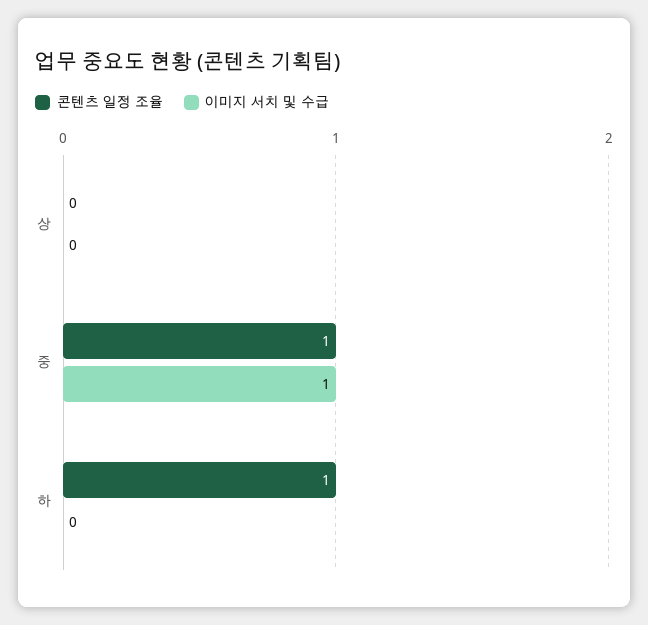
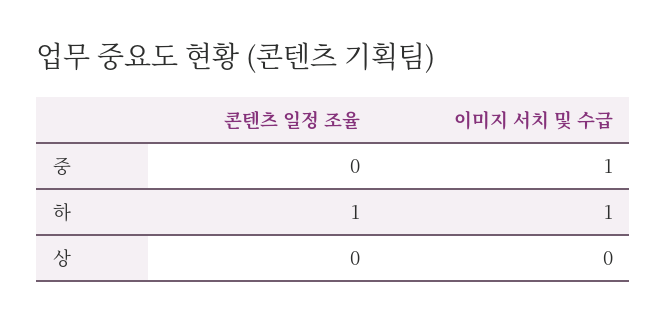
  {
    "콘텐츠 일정 조율": {
      "상": 0,
-     "중": 1,
+     "중": 0,
      "하": 1
    },
    "이미지 서치 및 수급": {
      "상": 0,
      "중": 1,
-     "하": 0
+     "하": 1
    }
  }

